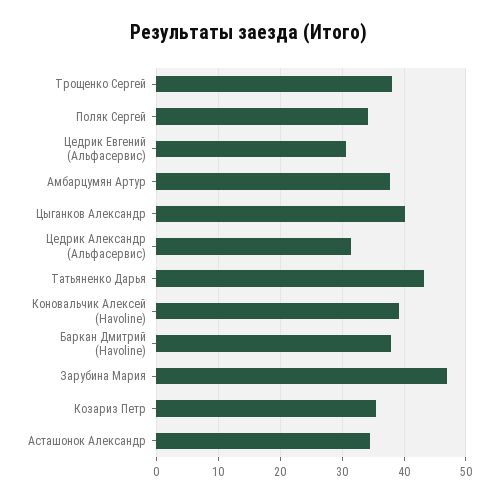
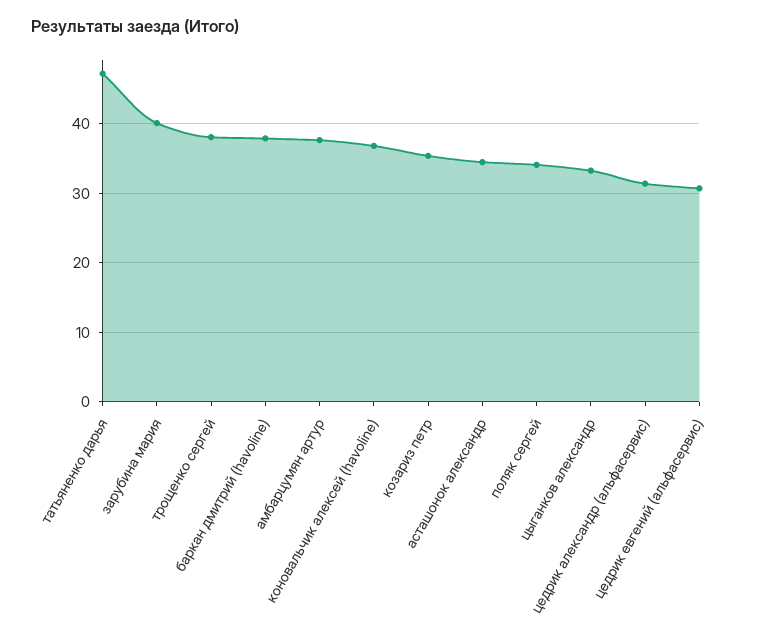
  {
    "Трощенко Сергей": 38,
    "Поляк Сергей": 34,
    "Цедрик Евгений (Альфасервис)": 31,
    "Амбарцумян Артур": 38,
-   "Цыганков Александр": 40,
+   "Цыганков Александр": 33,
    "Цедрик Александр (Альфасервис)": 31,
-   "Татьяненко Дарья": 43,
+   "Татьяненко Дарья": 47,
-   "Коновальчик Алексей (Havoline)": 39,
+   "Коновальчик Алексей (Havoline)": 37,
    "Баркан Дмитрий (Havoline)": 38,
-   "Зарубина Мария": 47,
+   "Зарубина Мария": 40,
    "Козариз Петр": 35,
    "Асташонок Александр": 35
  }

